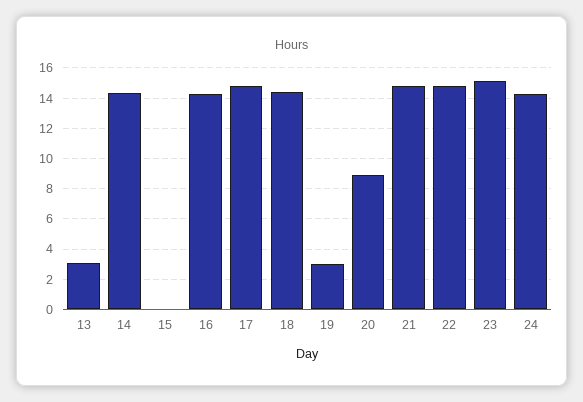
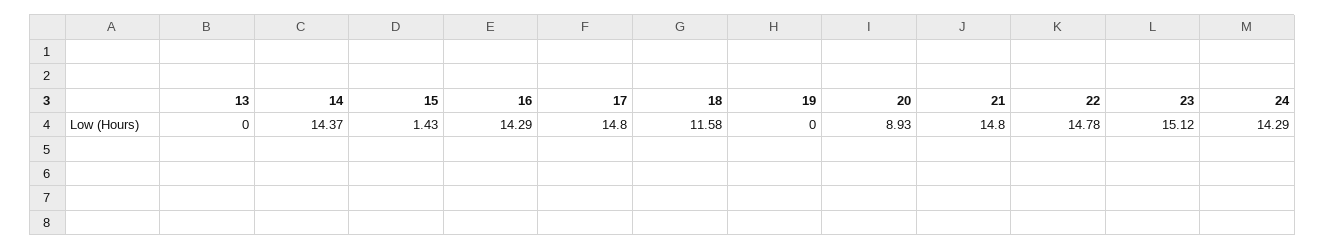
  {
-   "13": 3,
+   "13": 0,
    "14": 14.37,
-   "15": 0,
+   "15": 1.43,
    "16": 14.29,
    "17": 14.8,
-   "18": 14.5,
+   "18": 11.58,
-   "19": 3,
+   "19": 0,
    "20": 8.93,
    "21": 14.8,
    "22": 14.78,
    "23": 15.12,
    "24": 14.29
  }

